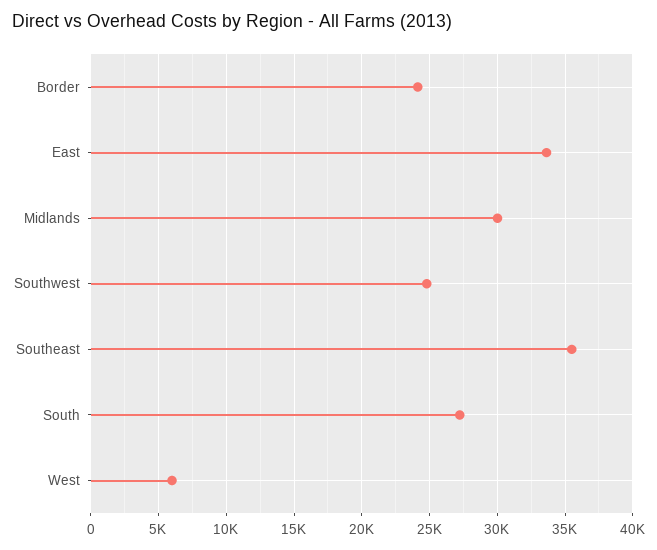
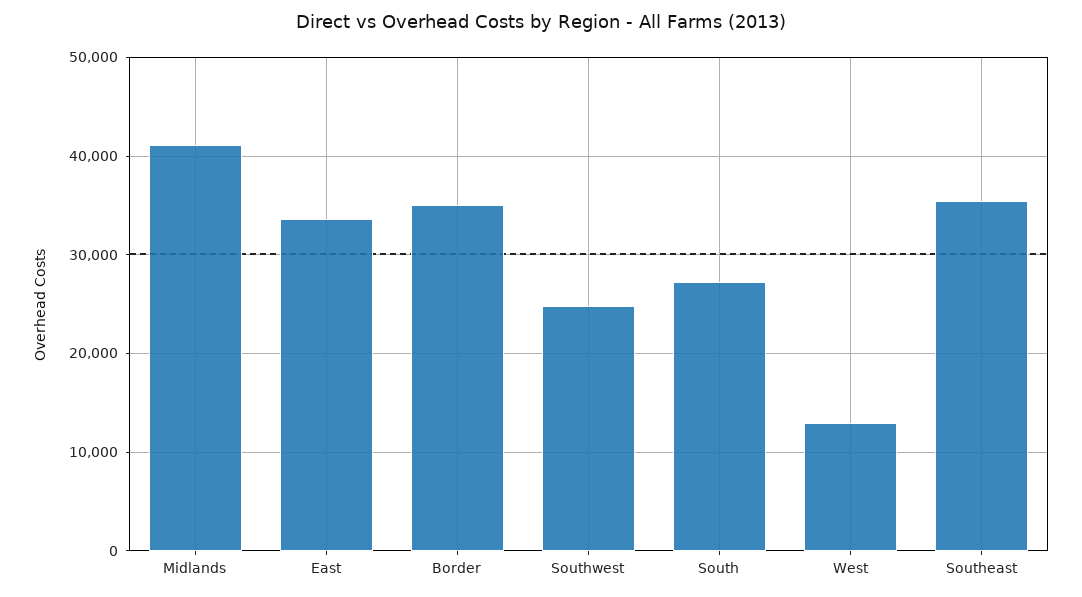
  {
-   "Border": 24000,
+   "Border": 35000,
    "East": 33500,
-   "Midlands": 30000,
+   "Midlands": 41000,
    "Southwest": 25000,
    "Southeast": 35500,
    "South": 27000,
-   "West": 6000
+   "West": 13000
  }

